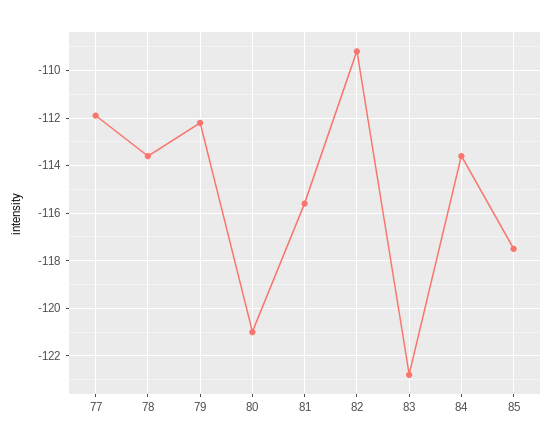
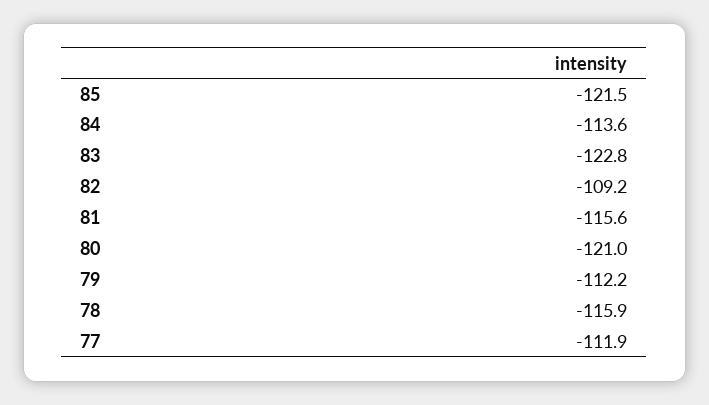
  {
    "77": -111.9,
-   "78": -113.5,
+   "78": -115.9,
    "79": -112.2,
    "80": -121,
    "81": -115.6,
    "82": -109.2,
    "83": -122.8,
    "84": -113.6,
-   "85": -117.5
+   "85": -121.5
  }

